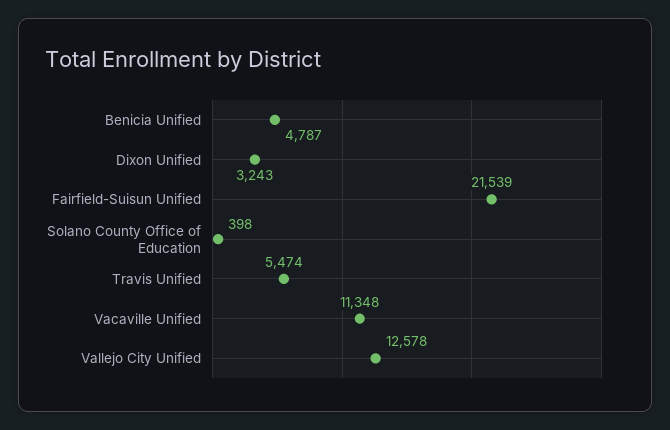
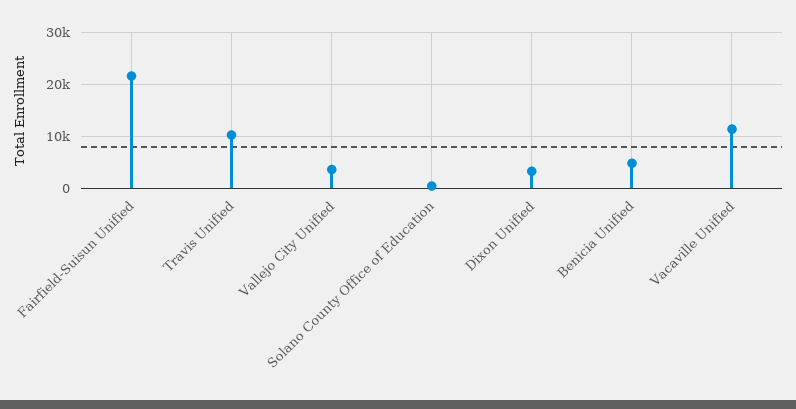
  {
    "Benicia Unified": 4787,
    "Dixon Unified": 3243,
    "Fairfield-Suisun Unified": 21539,
    "Solano County Office of Education": 398,
-   "Travis Unified": 5474,
+   "Travis Unified": 10000,
    "Vacaville Unified": 11348,
-   "Vallejo City Unified": 12578
+   "Vallejo City Unified": 4000
  }

